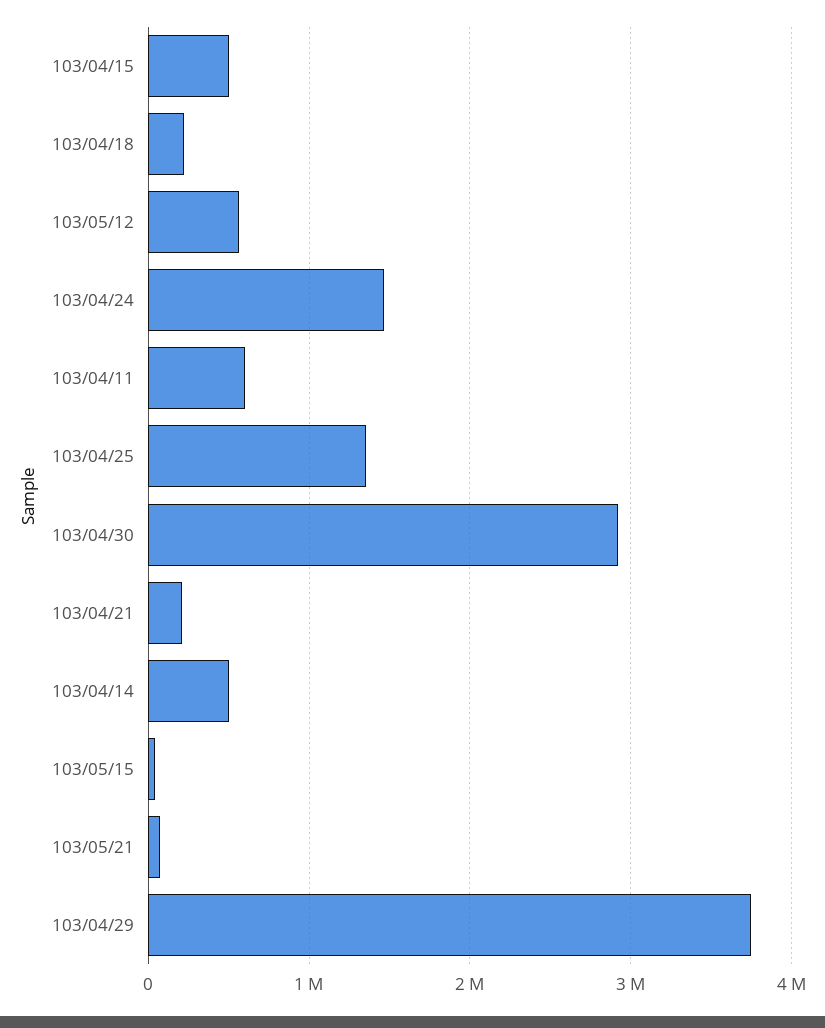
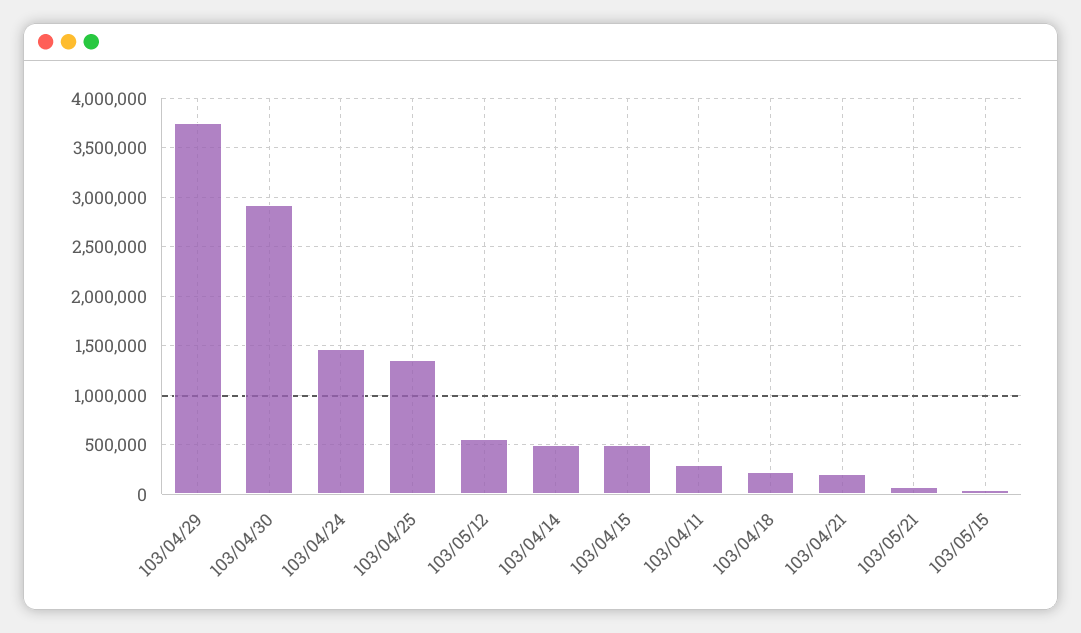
  {
    "103/04/15": 500000,
    "103/04/18": 200000,
    "103/05/12": 600000,
    "103/04/24": 1500000,
-   "103/04/11": 600000,
+   "103/04/11": 300000,
    "103/04/25": 1400000,
    "103/04/30": 2900000,
    "103/04/21": 200000,
    "103/04/14": 500000,
    "103/05/15": 0,
    "103/05/21": 100000,
    "103/04/29": 3800000
  }

